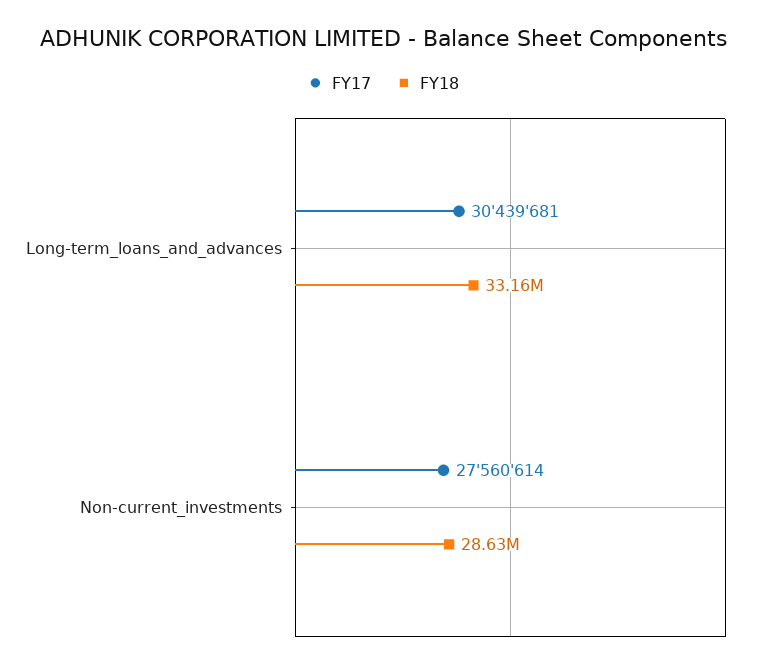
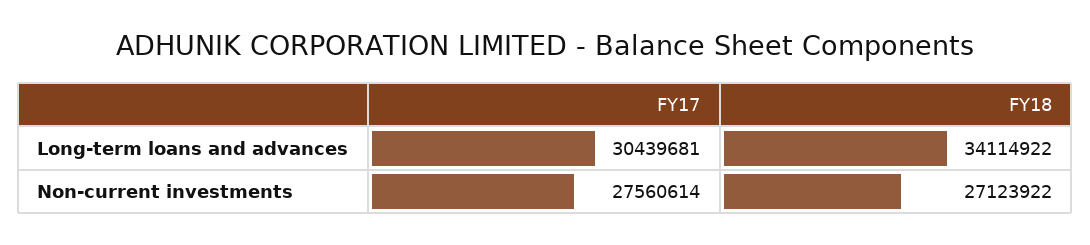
  {
    "FY17": {
      "Long-term_loans_and_advances": 30439681,
      "Non-current_investments": 27560614
    },
    "FY18": {
-     "Long-term_loans_and_advances": 33160000,
+     "Long-term_loans_and_advances": 34114922,
-     "Non-current_investments": 28630000
+     "Non-current_investments": 27123922
    }
  }

